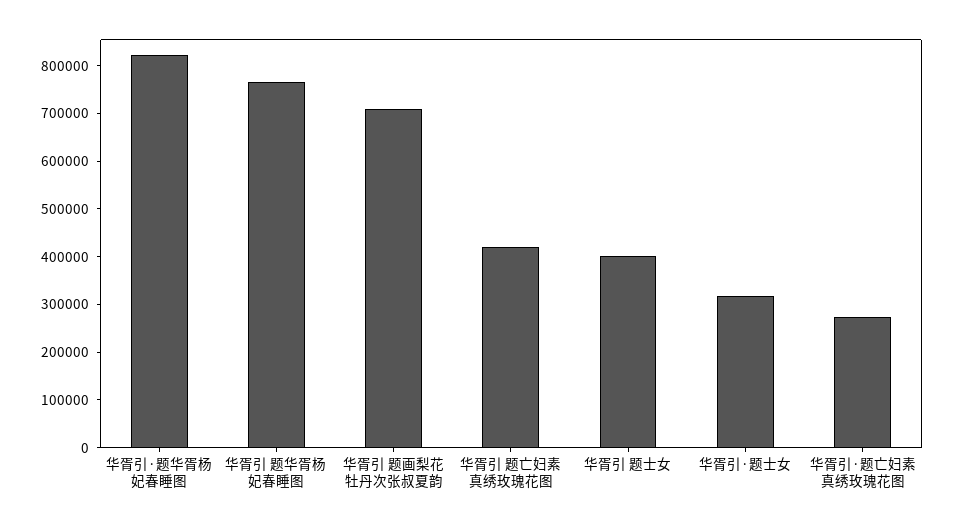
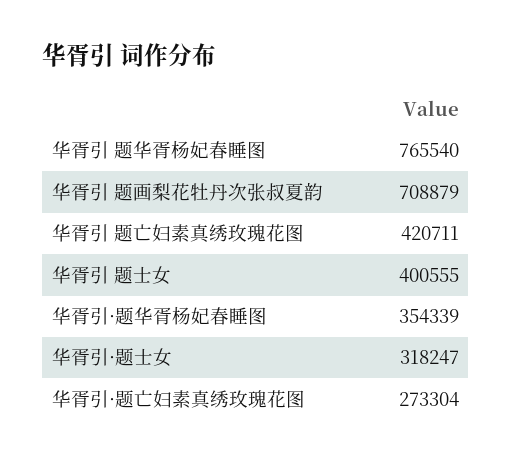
  {
-   "华胥引·题华胥杨妃春睡图": 820000,
+   "华胥引·题华胥杨妃春睡图": 354339,
    "华胥引 题华胥杨妃春睡图": 765540,
    "华胥引 题画梨花牡丹次张叔夏韵": 708879,
    "华胥引 题亡妇素真绣玫瑰花图": 420711,
    "华胥引 题士女": 400555,
    "华胥引·题士女": 318247,
    "华胥引·题亡妇素真绣玫瑰花图": 273304
  }

